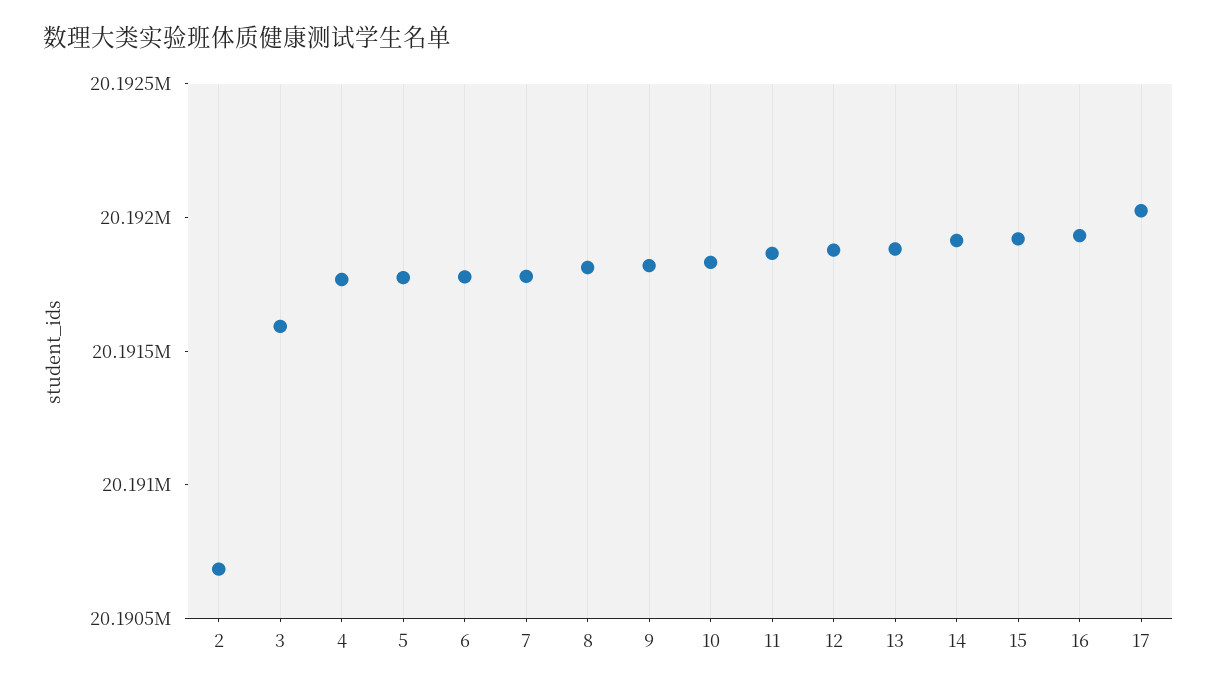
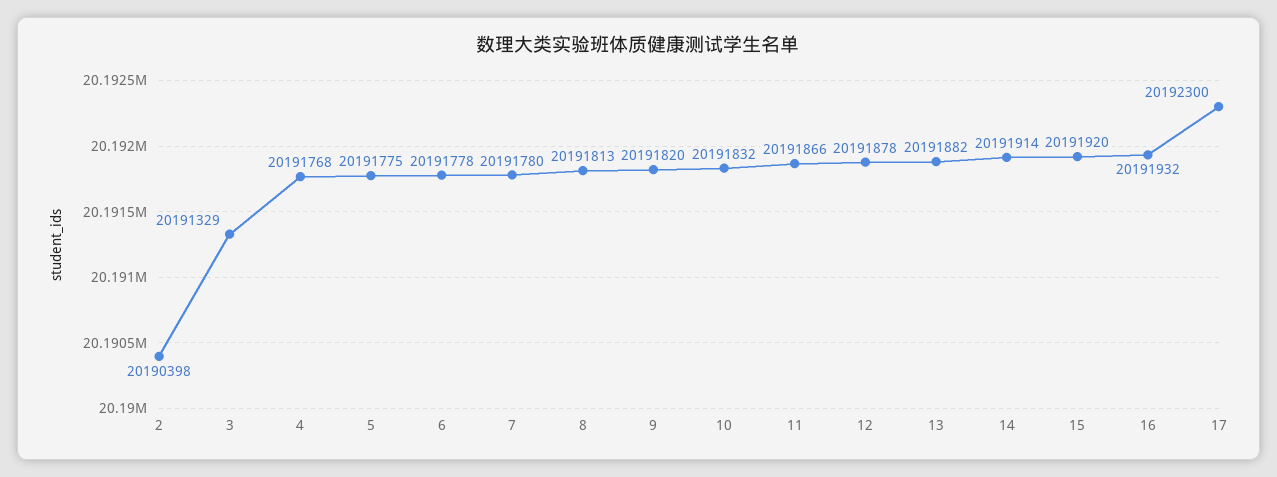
  {
-   "2": 20190700,
+   "2": 20190398,
-   "3": 20191600,
+   "3": 20191329,
    "4": 20191768,
    "5": 20191775,
    "6": 20191778,
    "7": 20191780,
    "8": 20191813,
    "9": 20191820,
    "10": 20191832,
    "11": 20191866,
    "12": 20191878,
    "13": 20191882,
    "14": 20191914,
    "15": 20191920,
    "16": 20191932,
-   "17": 20192000
+   "17": 20192300
  }

